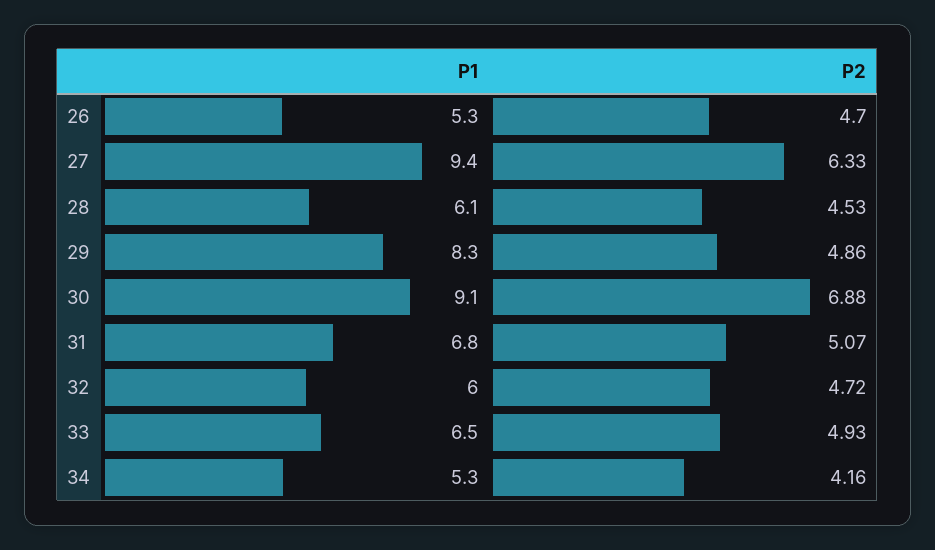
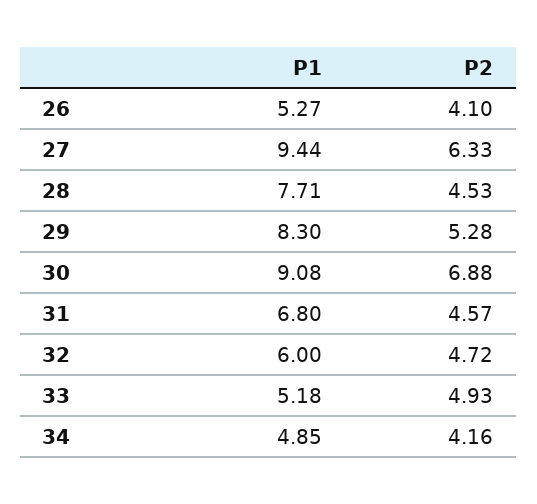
  {
    "P1": {
      "26": 5.27,
      "27": 9.44,
-     "28": 6.1,
+     "28": 7.71,
      "29": 8.3,
      "30": 9.08,
      "31": 6.8,
      "32": 6,
-     "33": 6.5,
+     "33": 5.18,
-     "34": 5.3
+     "34": 4.85
    },
    "P2": {
-     "26": 4.7,
+     "26": 4.1,
      "27": 6.33,
      "28": 4.53,
-     "29": 4.86,
+     "29": 5.28,
      "30": 6.88,
-     "31": 5.07,
+     "31": 4.57,
      "32": 4.72,
      "33": 4.93,
      "34": 4.16
    }
  }

